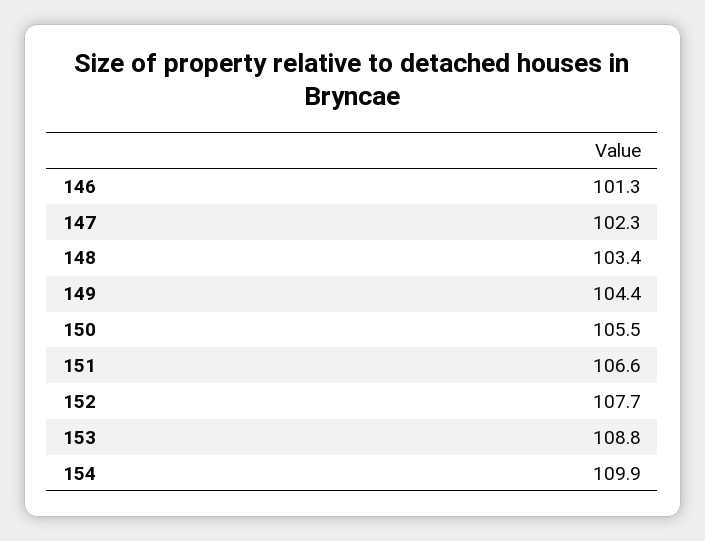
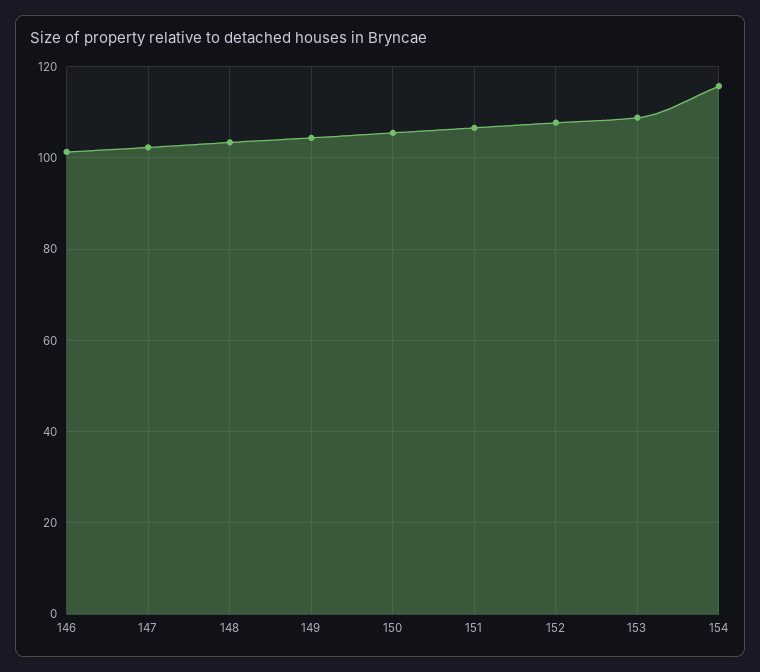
  {
    "146": 101.3,
    "147": 102.3,
    "148": 103.4,
    "149": 104.4,
    "150": 105.5,
    "151": 106.6,
    "152": 107.7,
    "153": 108.8,
-   "154": 109.9
+   "154": 116
  }

